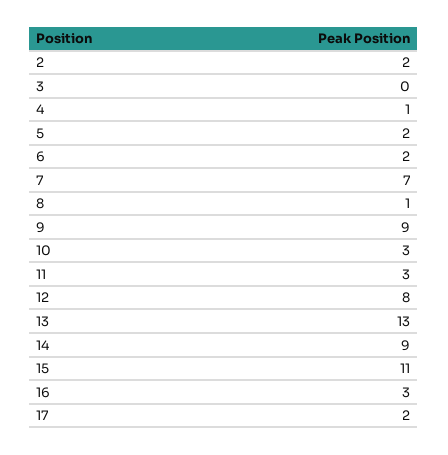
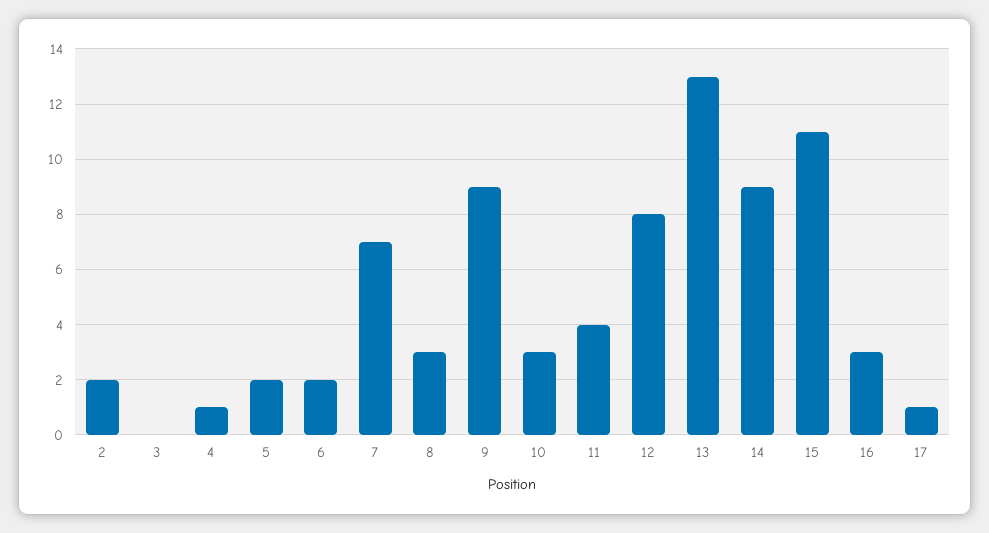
  {
    "2": 2,
    "3": 0,
    "4": 1,
    "5": 2,
    "6": 2,
    "7": 7,
-   "8": 1,
+   "8": 3,
    "9": 9,
    "10": 3,
-   "11": 3,
+   "11": 4,
    "12": 8,
    "13": 13,
    "14": 9,
    "15": 11,
    "16": 3,
-   "17": 2
+   "17": 1
  }

